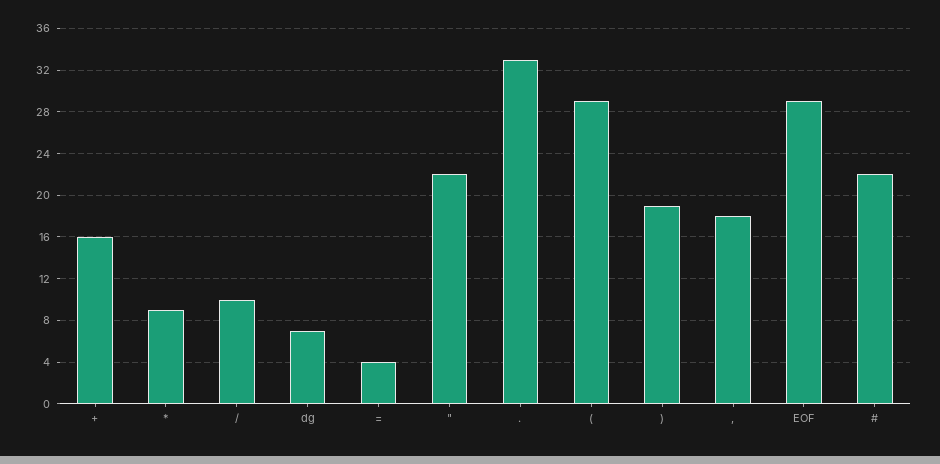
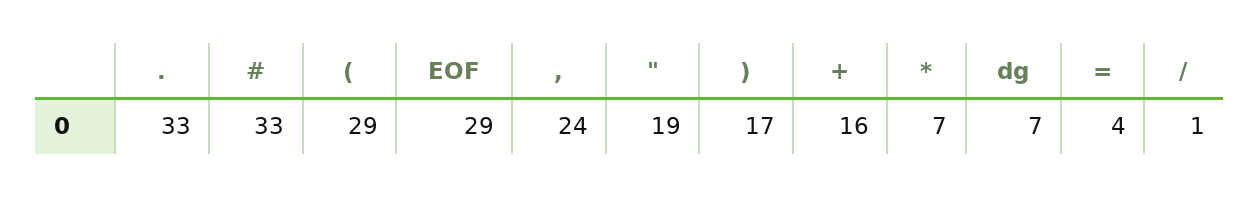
  {
    "+": 16,
-   "*": 9,
+   "*": 7,
-   "/": 10,
+   "/": 1,
    "dg": 7,
    "=": 4,
-   "\"": 22,
+   "\"": 19,
    ".": 33,
    "(": 29,
-   ")": 19,
+   ")": 17,
-   ",": 18,
+   ",": 24,
    "EOF": 29,
-   "#": 22
+   "#": 33
  }

